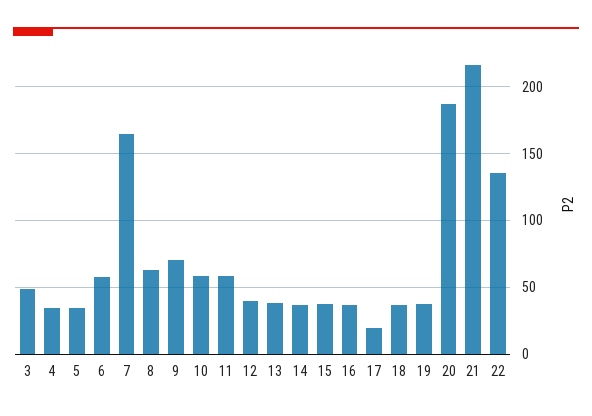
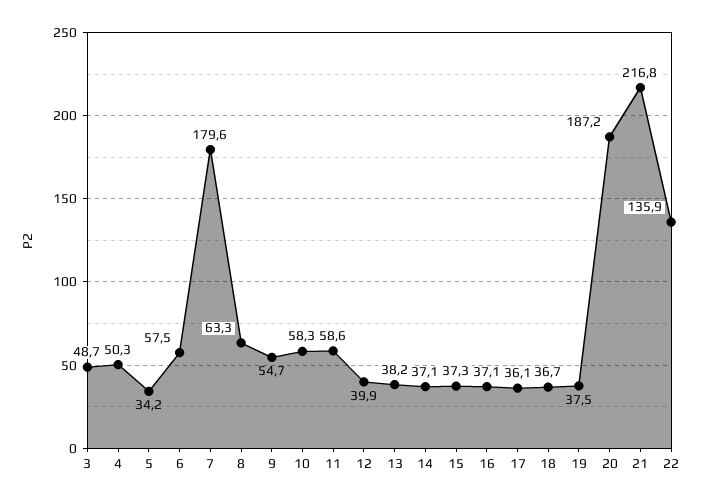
  {
    "3": 48.7,
-   "4": 35,
+   "4": 50.3,
    "5": 34.2,
    "6": 57.5,
-   "7": 165,
+   "7": 179.6,
    "8": 63.3,
-   "9": 70,
+   "9": 54.7,
    "10": 58.3,
    "11": 58.6,
    "12": 39.9,
    "13": 38.2,
    "14": 37.1,
    "15": 37.3,
    "16": 37.1,
-   "17": 20,
+   "17": 36.1,
    "18": 36.7,
    "19": 37.5,
    "20": 187.2,
    "21": 216.8,
    "22": 135.9
  }

